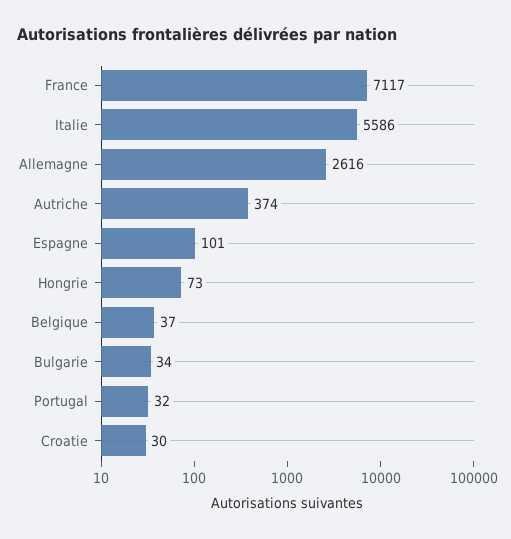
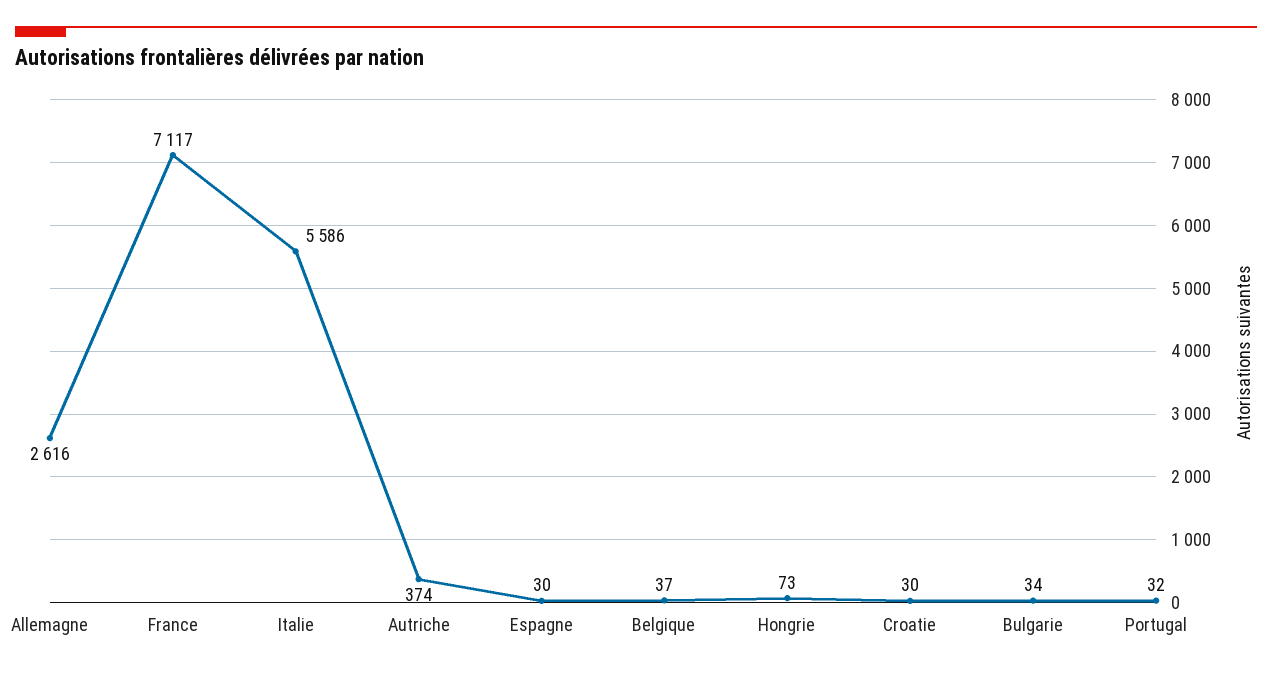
  {
    "France": 7117,
    "Italie": 5586,
    "Allemagne": 2616,
    "Autriche": 374,
-   "Espagne": 101,
+   "Espagne": 30,
    "Hongrie": 73,
    "Belgique": 37,
    "Bulgarie": 34,
    "Portugal": 32,
    "Croatie": 30
  }

